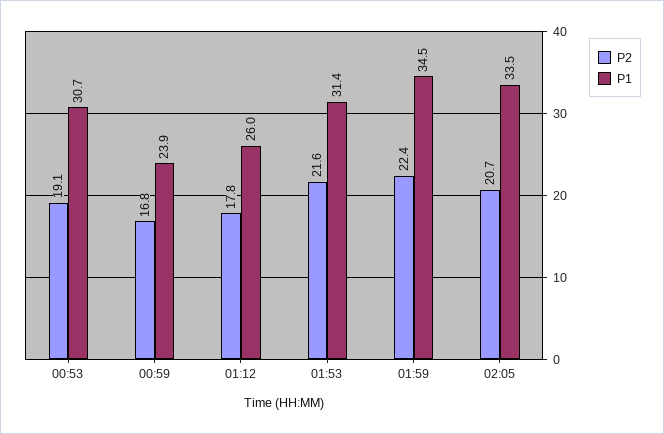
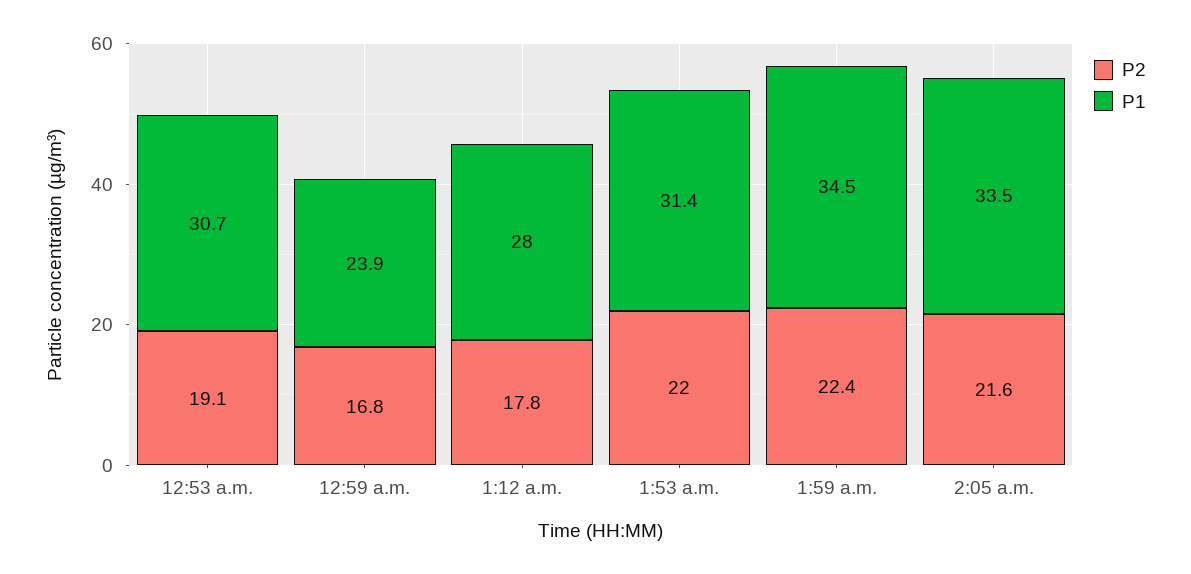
  {
    "P2": {
      "00:53": 19.1,
      "00:59": 16.8,
      "01:12": 17.8,
-     "01:53": 21.6,
+     "01:53": 22,
      "01:59": 22.4,
-     "02:05": 20.7
+     "02:05": 21.6
    },
    "P1": {
      "00:53": 30.7,
      "00:59": 23.9,
-     "01:12": 26,
+     "01:12": 28,
      "01:53": 31.4,
      "01:59": 34.5,
      "02:05": 33.5
    }
  }

